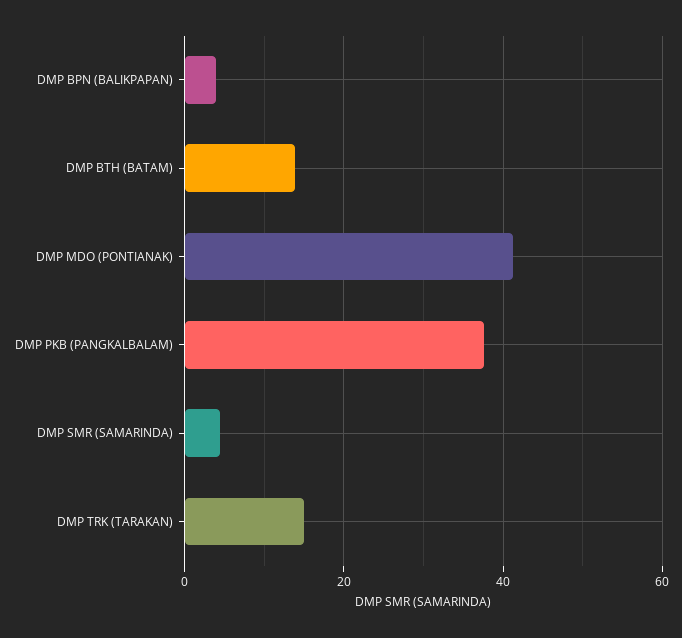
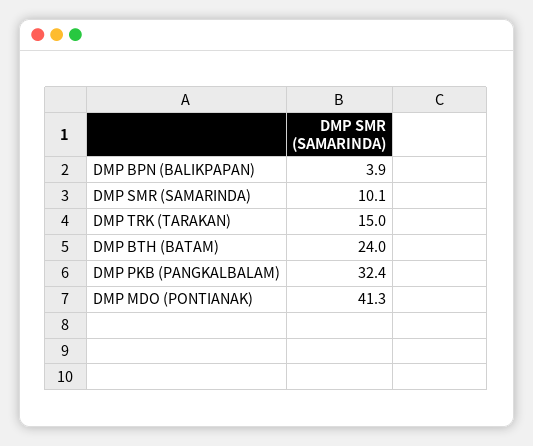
  {
    "DMP BPN (BALIKPAPAN)": 3.9,
-   "DMP BTH (BATAM)": 14,
+   "DMP BTH (BATAM)": 24,
    "DMP MDO (PONTIANAK)": 41.3,
-   "DMP PKB (PANGKALBALAM)": 38,
+   "DMP PKB (PANGKALBALAM)": 32.4,
-   "DMP SMR (SAMARINDA)": 4,
+   "DMP SMR (SAMARINDA)": 10.1,
    "DMP TRK (TARAKAN)": 15
  }

